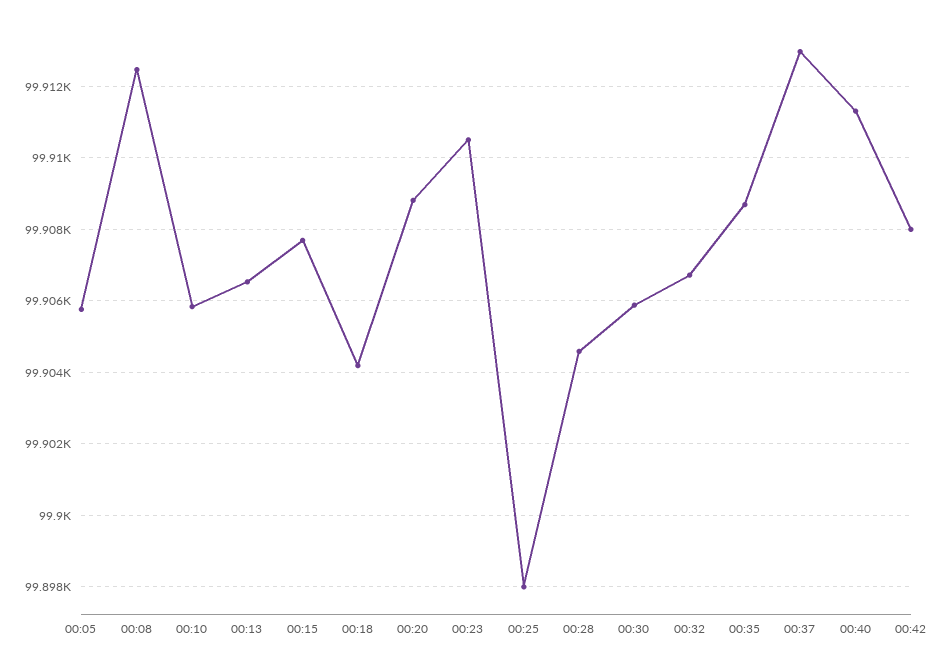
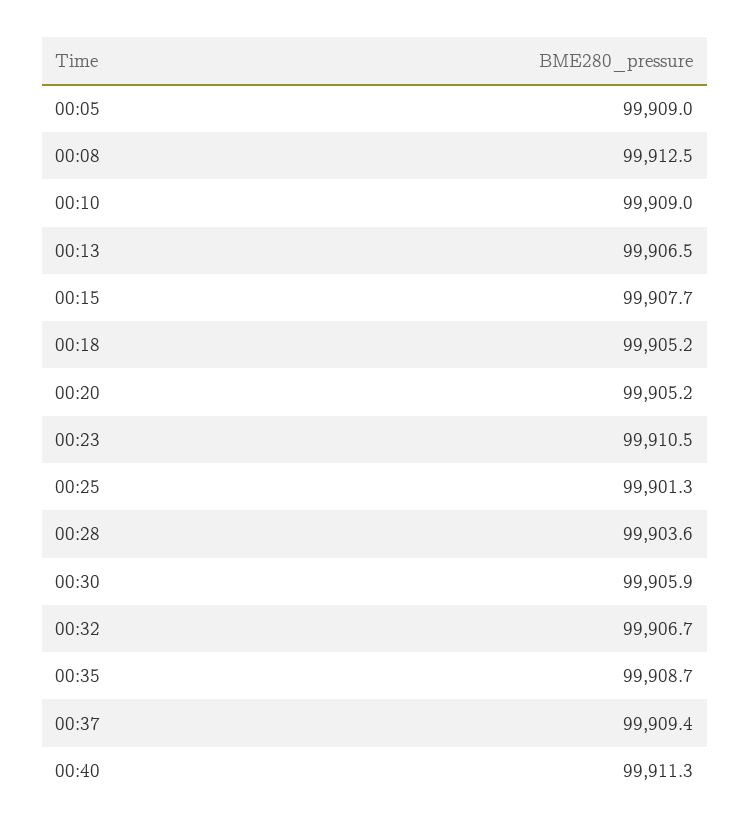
  {
-   "00:05": 99905.8,
+   "00:05": 99909,
    "00:08": 99912.5,
-   "00:10": 99905.8,
+   "00:10": 99909,
    "00:13": 99906.5,
    "00:15": 99907.7,
-   "00:18": 99904.2,
+   "00:18": 99905.2,
-   "00:20": 99908.8,
+   "00:20": 99905.2,
    "00:23": 99910.5,
-   "00:25": 99898,
+   "00:25": 99901.3,
-   "00:28": 99904.6,
+   "00:28": 99903.6,
    "00:30": 99905.9,
    "00:32": 99906.7,
    "00:35": 99908.7,
-   "00:37": 99913,
+   "00:37": 99909.4,
-   "00:40": 99911.3,
+   "00:40": 99911.3
-   "00:42": 99908
  }

